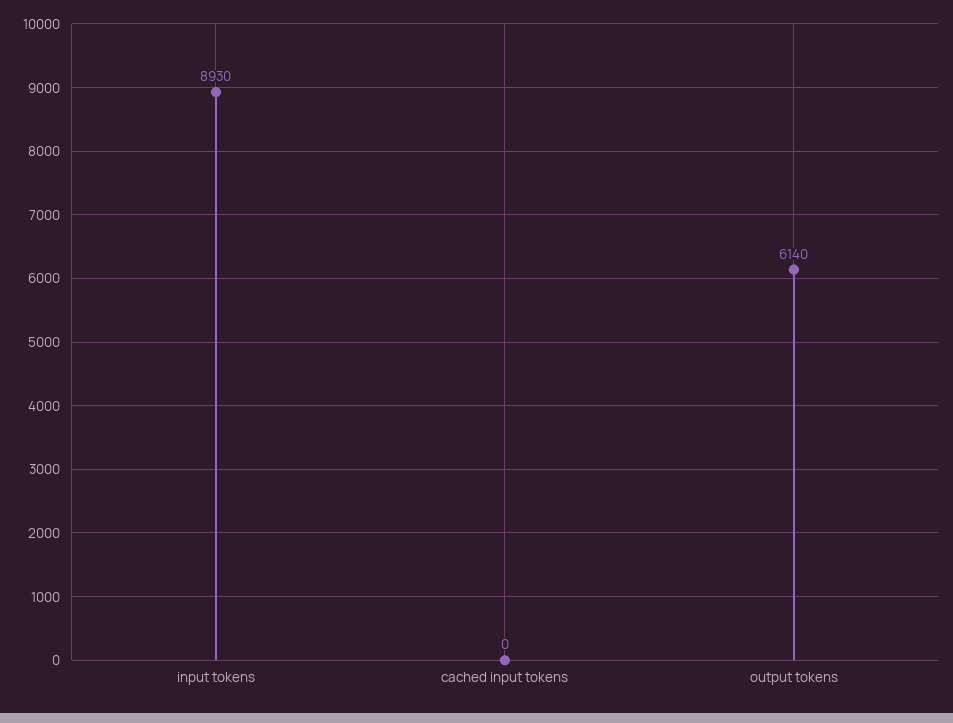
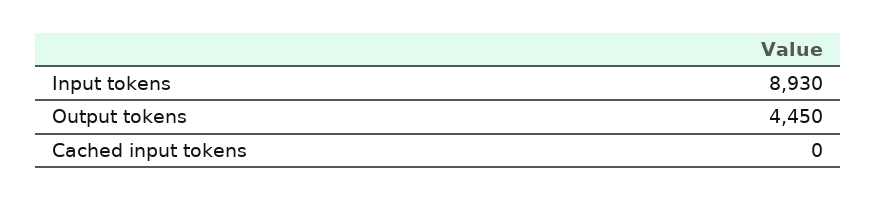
  {
    "input tokens": 8930,
    "cached input tokens": 0,
-   "output tokens": 6140
+   "output tokens": 4450
  }

